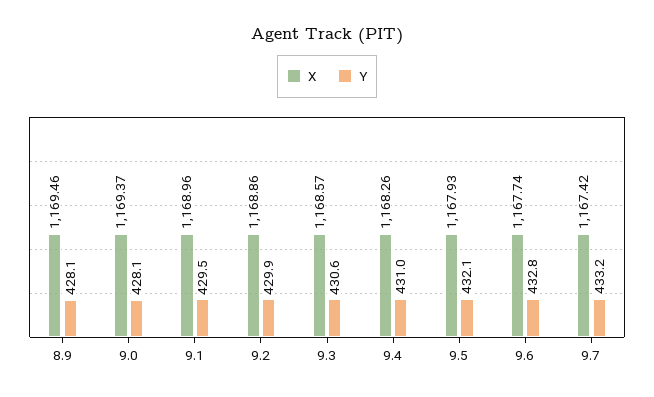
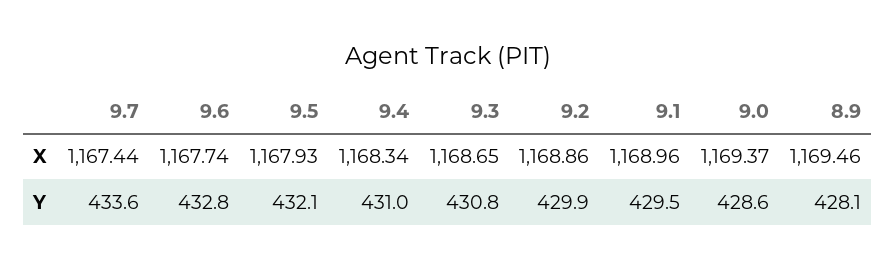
  {
    "X": {
      "8.9": 1169.46,
      "9.0": 1169.37,
      "9.1": 1168.96,
      "9.2": 1168.86,
-     "9.3": 1168.57,
+     "9.3": 1168.65,
-     "9.4": 1168.26,
+     "9.4": 1168.34,
      "9.5": 1167.93,
      "9.6": 1167.74,
-     "9.7": 1167.42
+     "9.7": 1167.44
    },
    "Y": {
      "8.9": 428.1,
-     "9.0": 428.1,
+     "9.0": 428.6,
      "9.1": 429.5,
      "9.2": 429.9,
-     "9.3": 430.6,
+     "9.3": 430.8,
      "9.4": 431,
      "9.5": 432.1,
      "9.6": 432.8,
-     "9.7": 433.2
+     "9.7": 433.6
    }
  }

